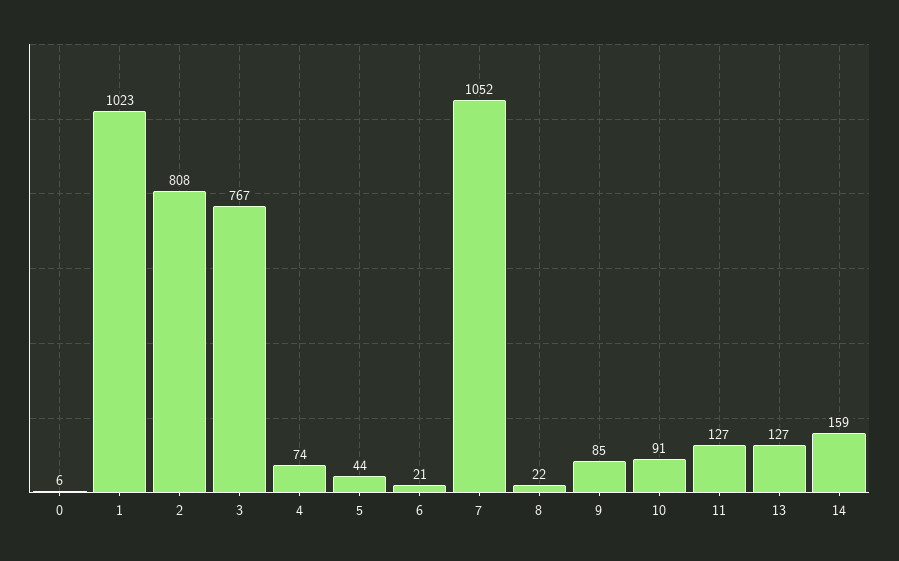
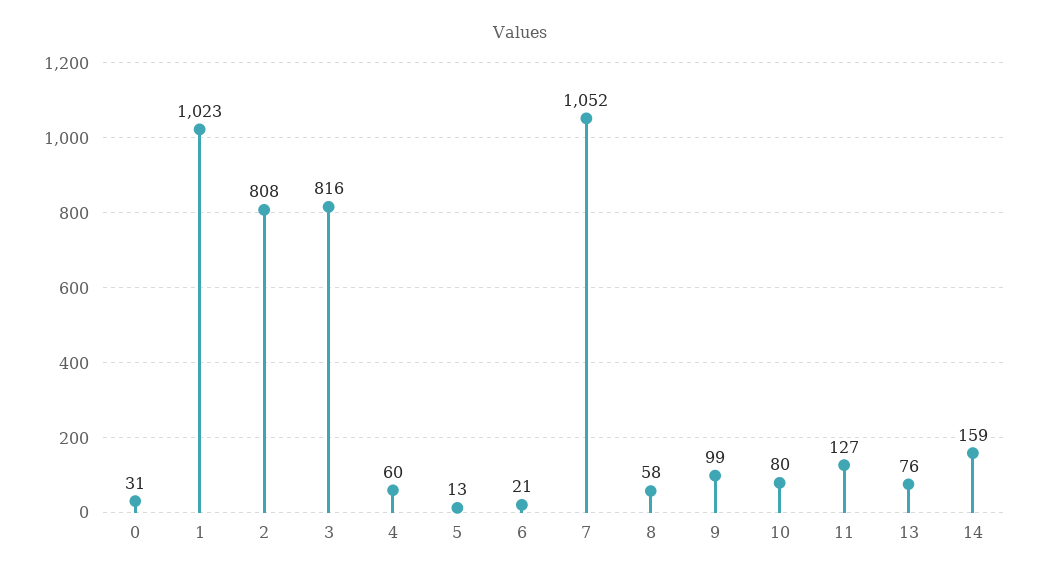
  {
-   "0": 6,
+   "0": 31,
    "1": 1023,
    "2": 808,
-   "3": 767,
+   "3": 816,
-   "4": 74,
+   "4": 60,
-   "5": 44,
+   "5": 13,
    "6": 21,
    "7": 1052,
-   "8": 22,
+   "8": 58,
-   "9": 85,
+   "9": 99,
-   "10": 91,
+   "10": 80,
    "11": 127,
-   "13": 127,
+   "13": 76,
    "14": 159
  }

